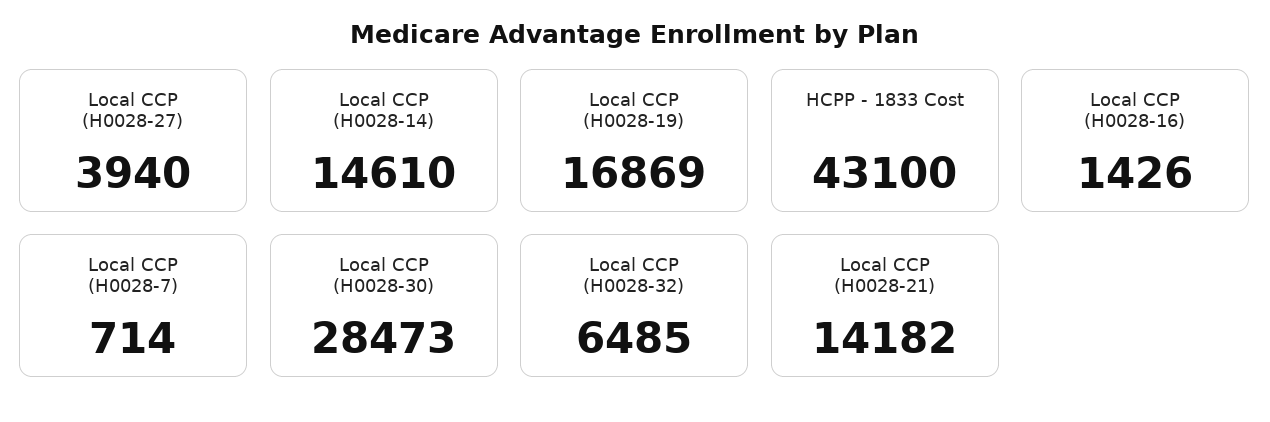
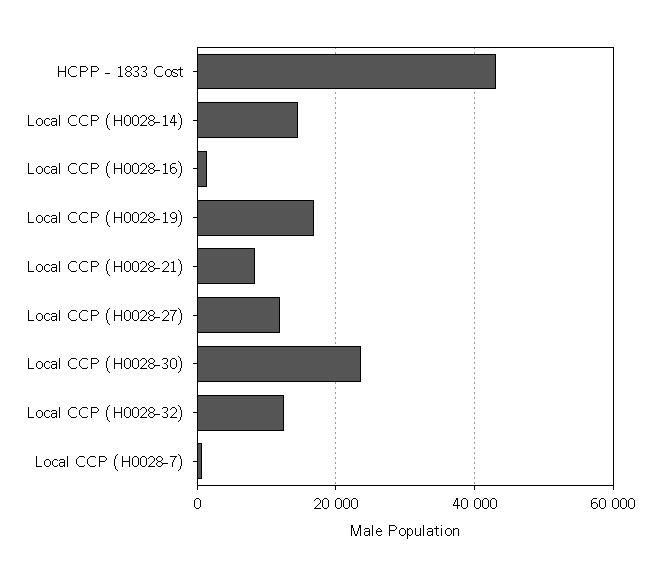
  {
-   "Local CCP (H0028-27)": 3940,
+   "Local CCP (H0028-27)": 12000,
    "Local CCP (H0028-14)": 14610,
    "Local CCP (H0028-19)": 16869,
    "HCPP - 1833 Cost": 43100,
    "Local CCP (H0028-16)": 1426,
    "Local CCP (H0028-7)": 714,
-   "Local CCP (H0028-30)": 28473,
+   "Local CCP (H0028-30)": 24000,
-   "Local CCP (H0028-32)": 6485,
+   "Local CCP (H0028-32)": 12000,
-   "Local CCP (H0028-21)": 14182
+   "Local CCP (H0028-21)": 8000
  }

